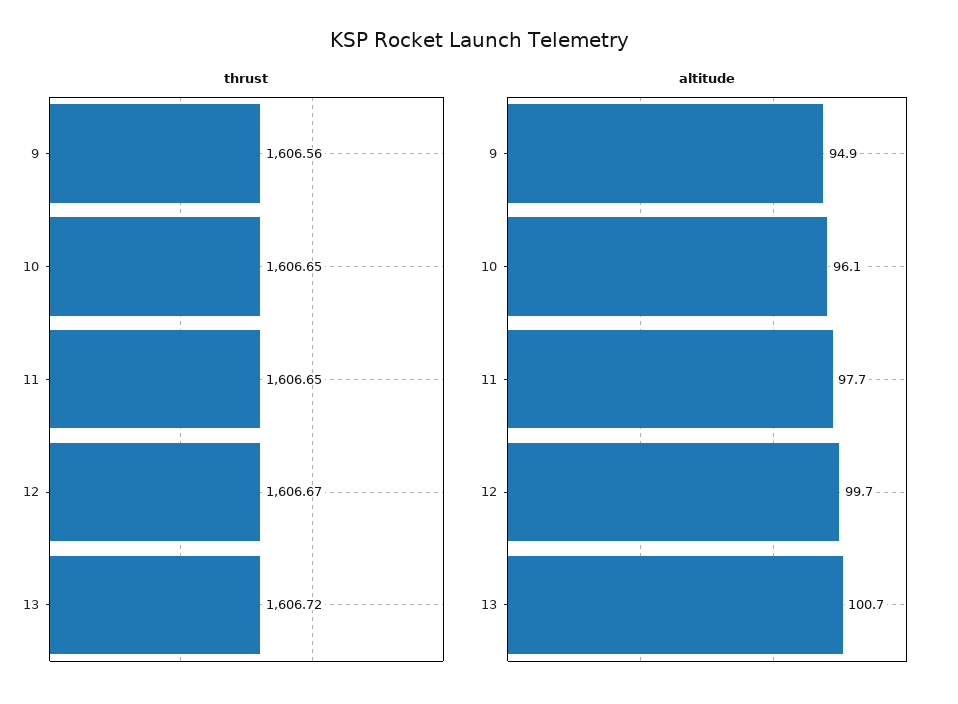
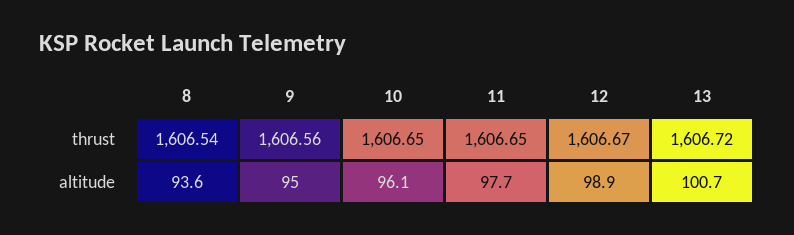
  {
    "thrust": {
      "9": 1606.56,
      "10": 1606.65,
      "11": 1606.65,
      "12": 1606.67,
-     "13": 1606.72
+     "13": 1606.72,
+     "8": 1606.54
    },
    "altitude": {
-     "9": 94.9,
+     "9": 95,
      "10": 96.1,
      "11": 97.7,
-     "12": 99.7,
+     "12": 98.9,
-     "13": 100.7
+     "13": 100.7,
+     "8": 93.6
    }
  }

